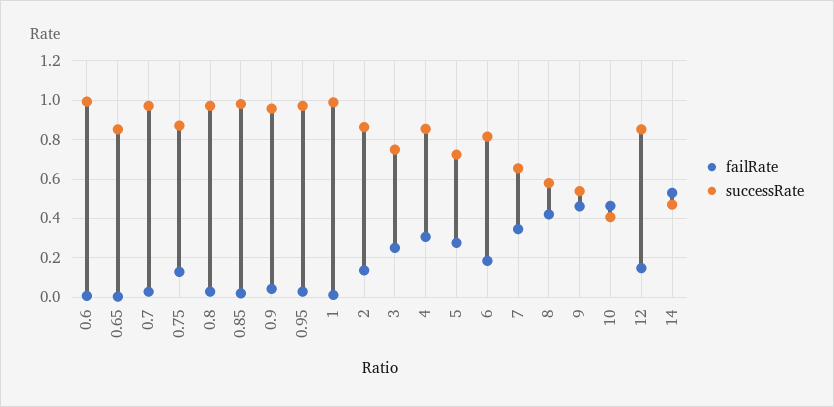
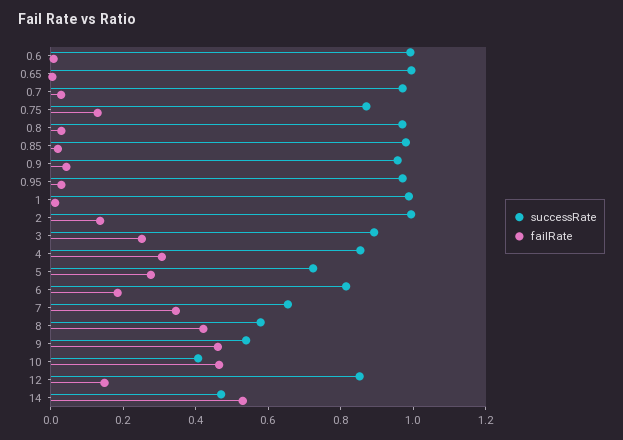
  {
    "failRate": {
      "0.6": 0,
      "0.65": 0,
      "0.7": 0.05,
      "0.75": 0.15,
      "0.8": 0.05,
      "0.85": 0,
      "0.9": 0.05,
      "0.95": 0.05,
      "1": 0,
      "2": 0.15,
      "3": 0.25,
      "4": 0.3,
      "5": 0.3,
      "6": 0.2,
      "7": 0.35,
      "8": 0.4,
      "9": 0.45,
      "10": 0.45,
      "12": 0.15,
      "14": 0.55
    },
    "successRate": {
      "0.6": 1,
-     "0.65": 0.85,
+     "0.65": 1,
      "0.7": 0.95,
      "0.75": 0.85,
      "0.8": 0.95,
      "0.85": 1,
      "0.9": 0.95,
      "0.95": 0.95,
      "1": 1,
-     "2": 0.85,
+     "2": 1,
-     "3": 0.75,
+     "3": 0.9,
      "4": 0.85,
      "5": 0.7,
      "6": 0.8,
      "7": 0.65,
      "8": 0.6,
      "9": 0.55,
      "10": 0.4,
      "12": 0.85,
      "14": 0.45
    }
  }

